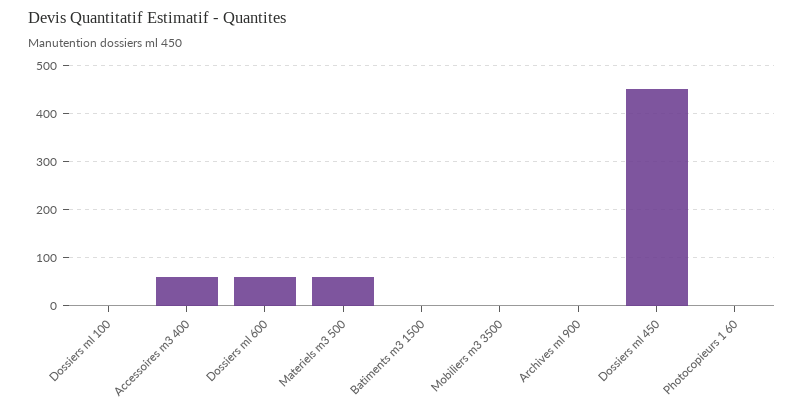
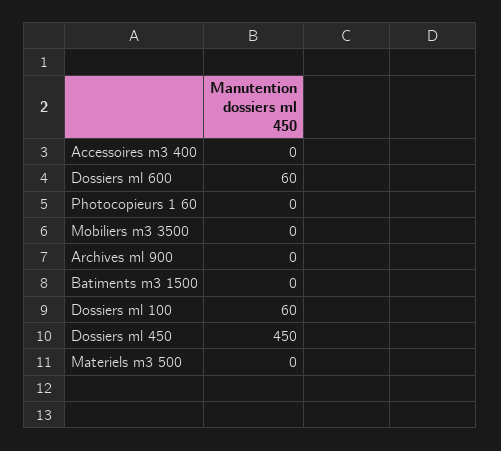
  {
-   "Dossiers ml 100": 0,
+   "Dossiers ml 100": 60,
-   "Accessoires m3 400": 60,
+   "Accessoires m3 400": 0,
    "Dossiers ml 600": 60,
-   "Materiels m3 500": 60,
+   "Materiels m3 500": 0,
    "Batiments m3 1500": 0,
    "Mobiliers m3 3500": 0,
    "Archives ml 900": 0,
    "Dossiers ml 450": 450,
    "Photocopieurs 1 60": 0
  }

